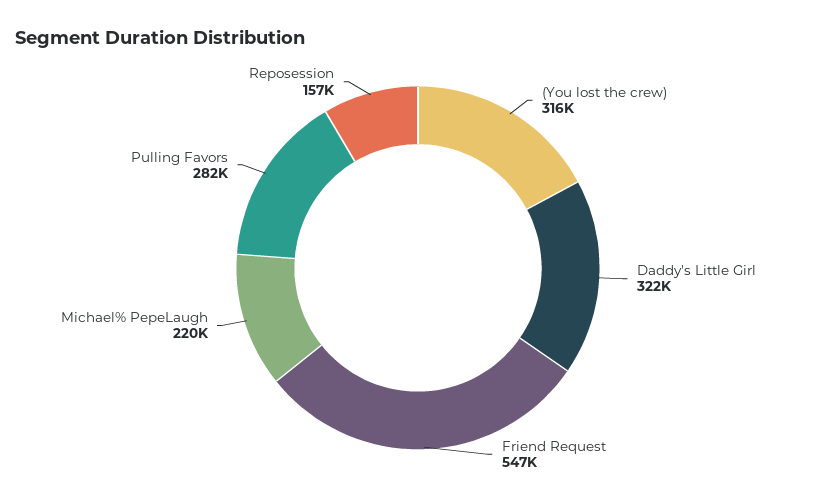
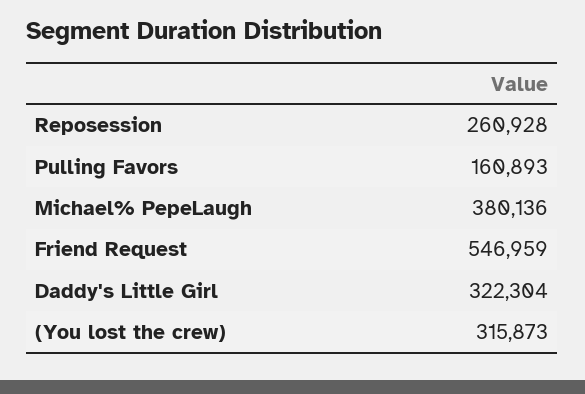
  {
    "(You lost the crew)": 315873,
    "Daddy's Little Girl": 322304,
    "Friend Request": 546959,
-   "Michael% PepeLaugh": 220000,
+   "Michael% PepeLaugh": 380136,
-   "Pulling Favors": 282000,
+   "Pulling Favors": 160893,
-   "Reposession": 157000
+   "Reposession": 260928
  }

